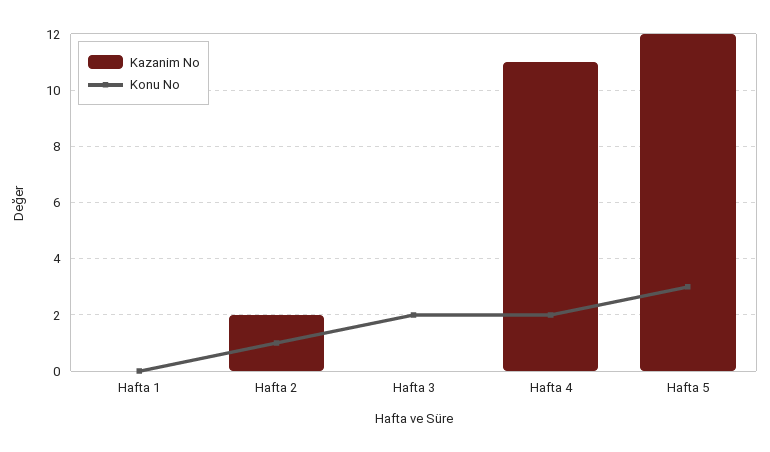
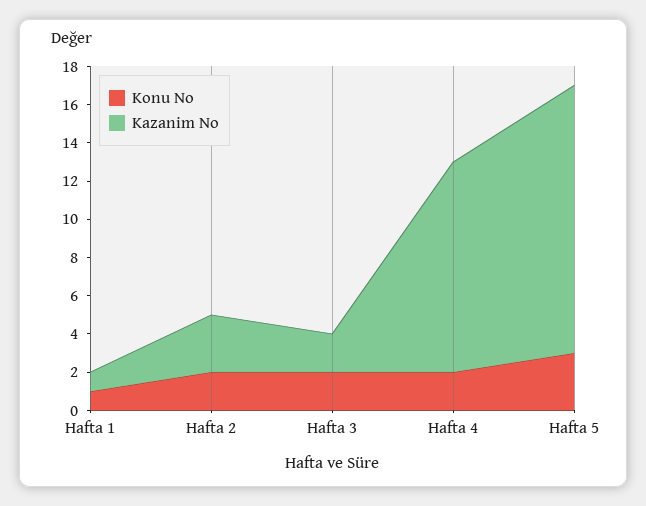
  {
    "Kazanim No": {
-     "Hafta 1": 0,
+     "Hafta 1": 1,
-     "Hafta 2": 2,
+     "Hafta 2": 3,
-     "Hafta 3": 0,
+     "Hafta 3": 2,
      "Hafta 4": 11,
-     "Hafta 5": 12
+     "Hafta 5": 14
    },
    "Konu No": {
-     "Hafta 1": 0,
+     "Hafta 1": 1,
-     "Hafta 2": 1,
+     "Hafta 2": 2,
      "Hafta 3": 2,
      "Hafta 4": 2,
      "Hafta 5": 3
    }
  }

